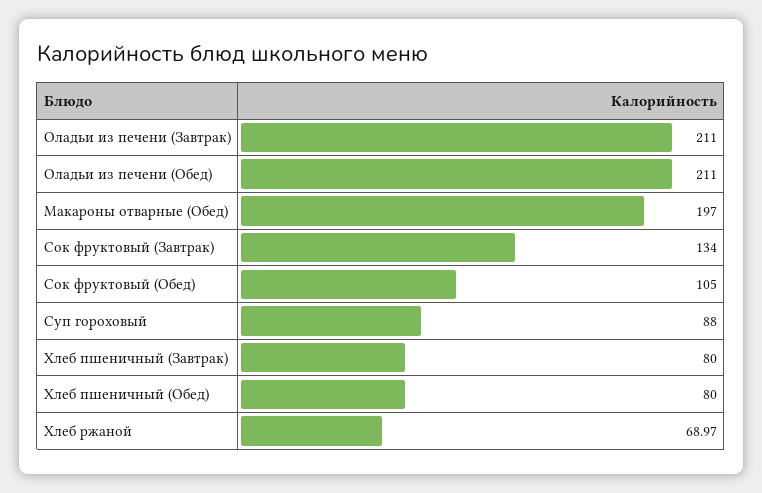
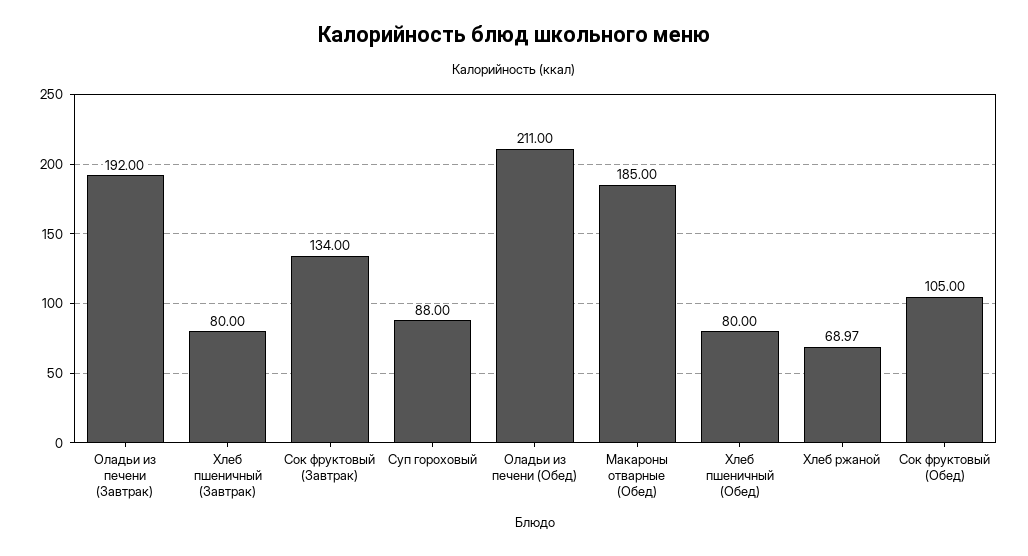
  {
-   "Оладьи из печени (Завтрак)": 211,
+   "Оладьи из печени (Завтрак)": 192,
    "Оладьи из печени (Обед)": 211,
-   "Макароны отварные (Обед)": 197,
+   "Макароны отварные (Обед)": 185,
    "Сок фруктовый (Завтрак)": 134,
    "Сок фруктовый (Обед)": 105,
    "Суп гороховый": 88,
    "Хлеб пшеничный (Завтрак)": 80,
    "Хлеб пшеничный (Обед)": 80,
    "Хлеб ржаной": 68.97
  }

